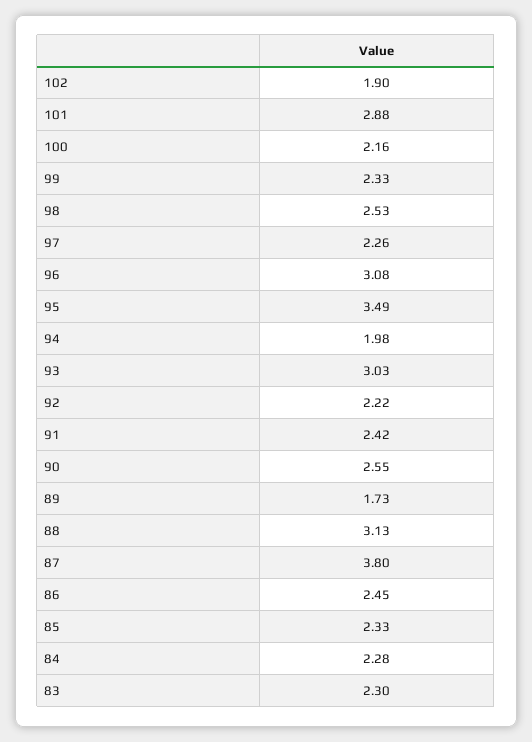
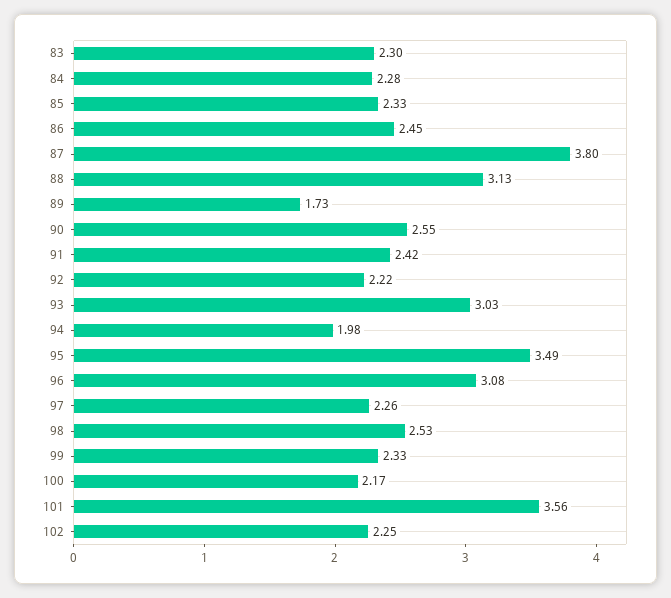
  {
-   "102": 1.9,
+   "102": 2.25,
-   "101": 2.88,
+   "101": 3.56,
-   "100": 2.16,
+   "100": 2.17,
    "99": 2.33,
    "98": 2.53,
    "97": 2.26,
    "96": 3.08,
    "95": 3.49,
    "94": 1.98,
    "93": 3.03,
    "92": 2.22,
    "91": 2.42,
    "90": 2.55,
    "89": 1.73,
    "88": 3.13,
    "87": 3.8,
    "86": 2.45,
    "85": 2.33,
    "84": 2.28,
    "83": 2.3
  }

